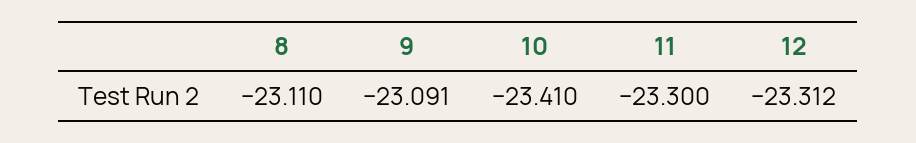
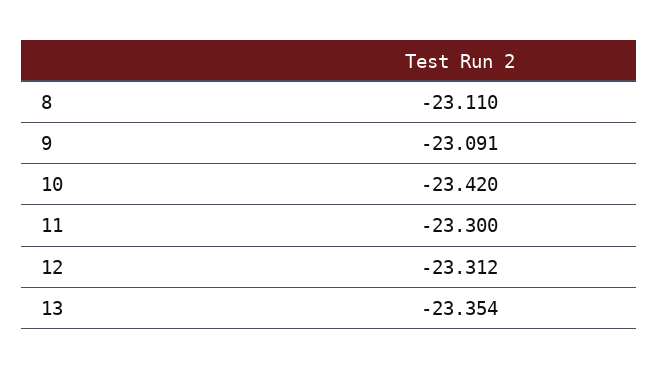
  {
    "8": -23.11,
    "9": -23.091,
-   "10": -23.41,
+   "10": -23.42,
    "11": -23.3,
-   "12": -23.312
+   "12": -23.312,
+   "13": -23.354
  }

